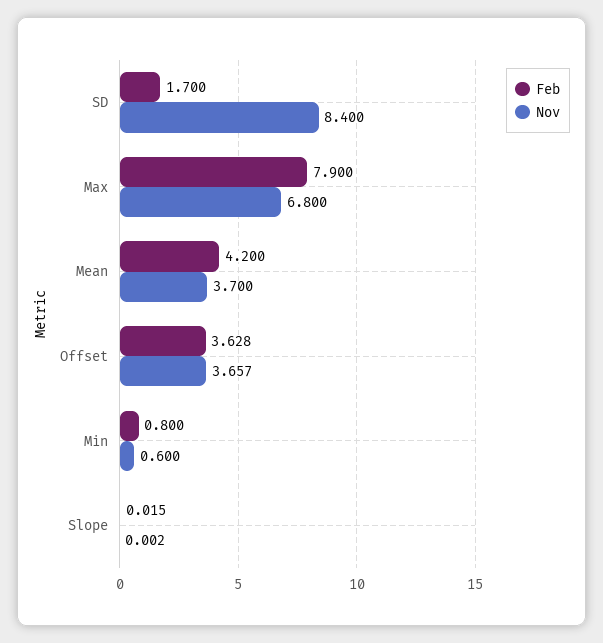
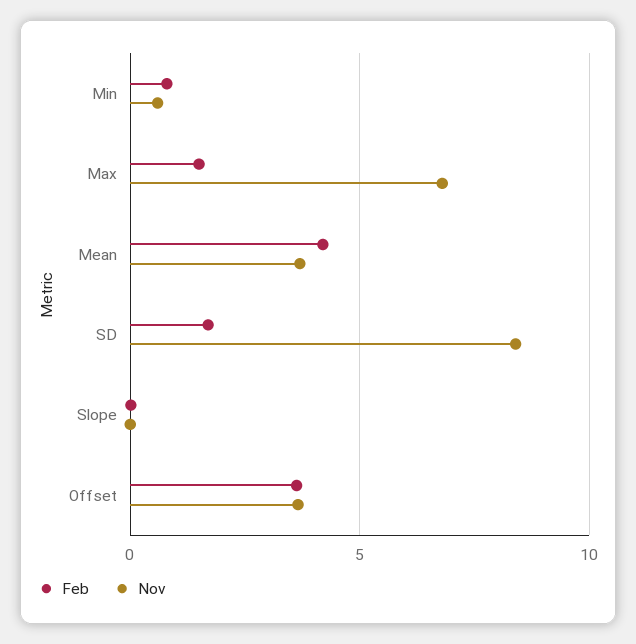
  {
    "Feb": {
      "SD": 1.7,
-     "Max": 7.9,
+     "Max": 1.5,
      "Mean": 4.2,
      "Offset": 3.628,
      "Min": 0.8,
      "Slope": 0.015
    },
    "Nov": {
      "SD": 8.4,
      "Max": 6.8,
      "Mean": 3.7,
      "Offset": 3.657,
      "Min": 0.6,
      "Slope": 0.002
    }
  }

